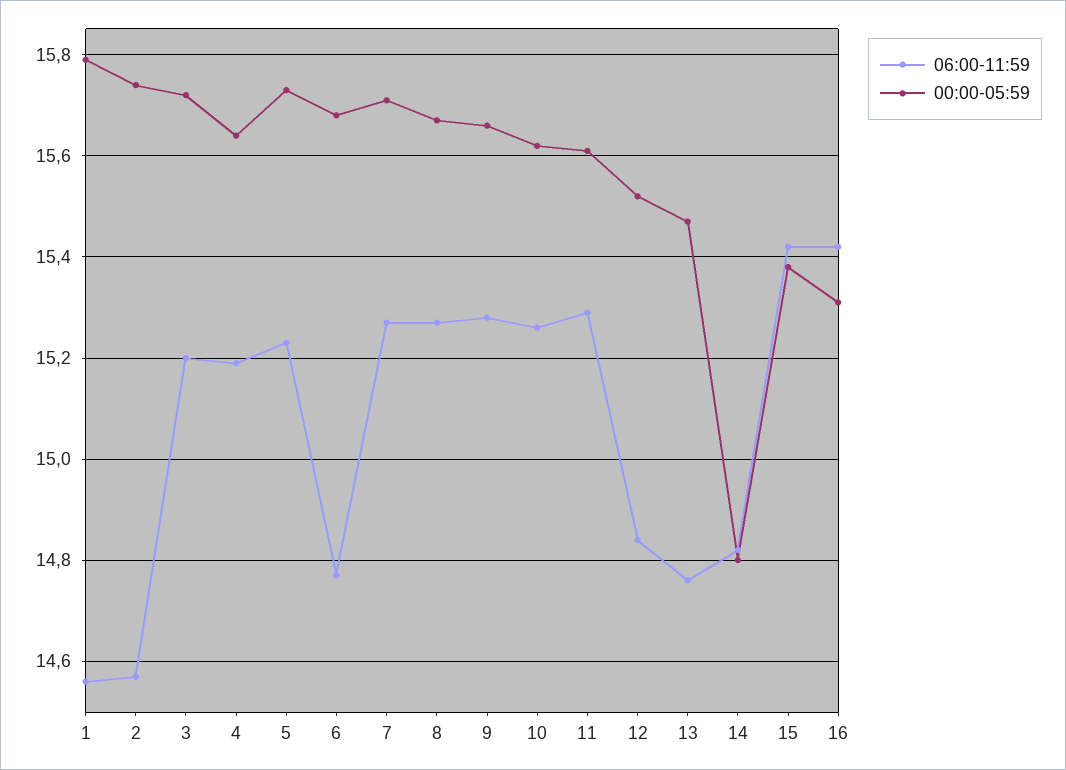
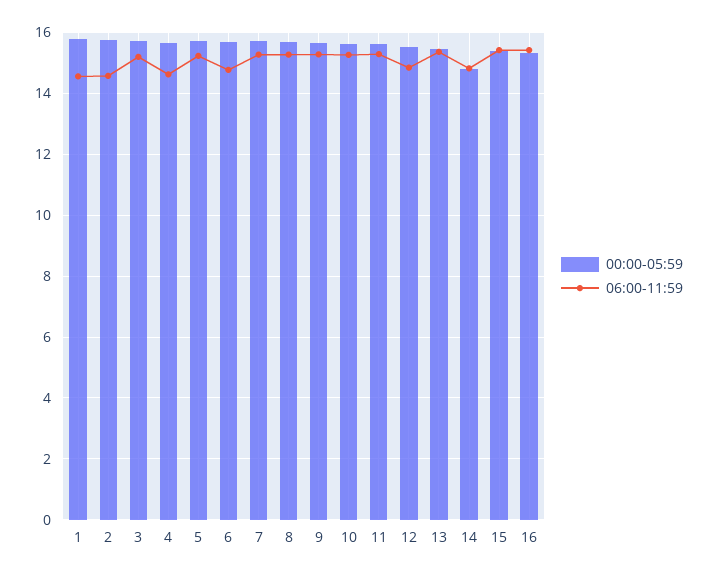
  {
    "06:00-11:59": {
      "1": 14.55,
      "2": 14.55,
      "3": 15.2,
-     "4": 15.2,
+     "4": 14.6,
      "5": 15.25,
      "6": 14.75,
      "7": 15.25,
      "8": 15.25,
      "9": 15.3,
      "10": 15.25,
      "11": 15.3,
      "12": 14.85,
-     "13": 14.75,
+     "13": 15.4,
      "14": 14.8,
      "15": 15.4,
      "16": 15.4
    },
    "00:00-05:59": {
      "1": 15.8,
      "2": 15.75,
      "3": 15.7,
      "4": 15.65,
      "5": 15.75,
      "6": 15.7,
      "7": 15.7,
      "8": 15.65,
      "9": 15.65,
      "10": 15.6,
      "11": 15.6,
      "12": 15.5,
      "13": 15.45,
      "14": 14.8,
      "15": 15.4,
      "16": 15.3
    }
  }

